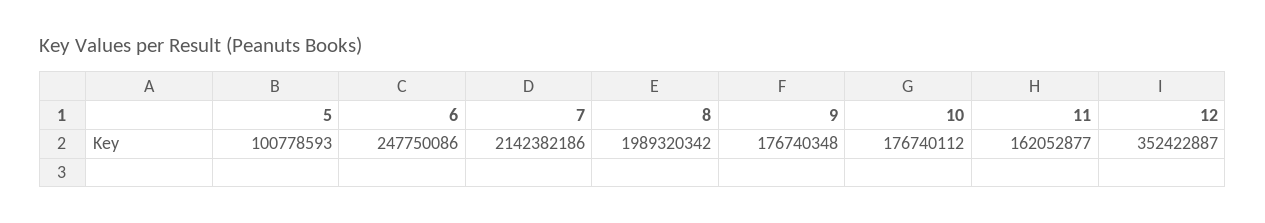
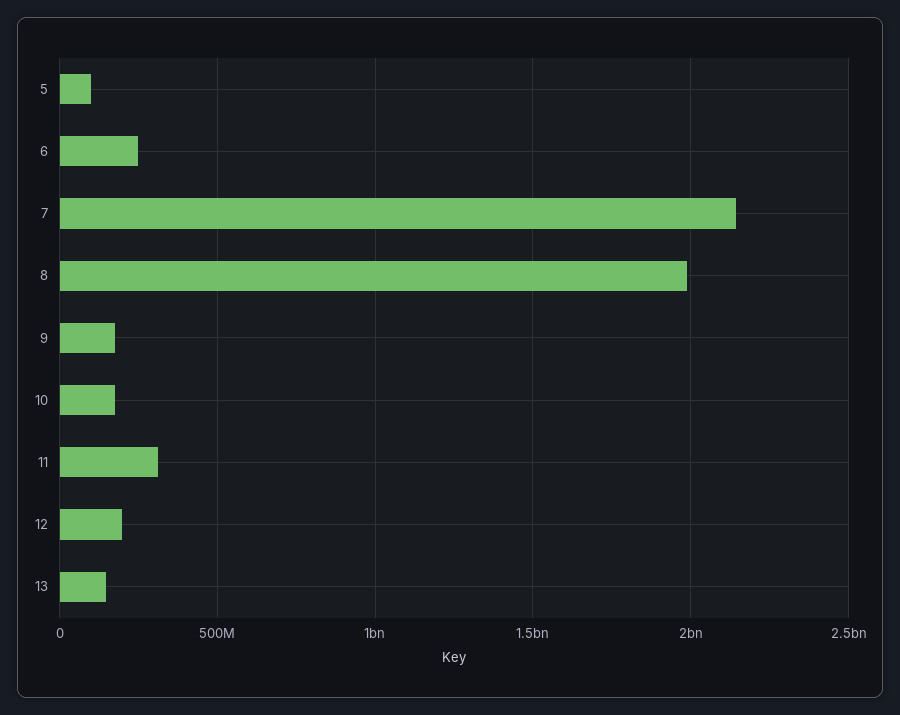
  {
    "5": 100778593,
    "6": 247750086,
    "7": 2142382186,
    "8": 1989320342,
    "9": 176740348,
    "10": 176740112,
-   "11": 162052877,
+   "11": 300000000,
-   "12": 352422887
+   "12": 200000000,
+   "13": 150000000
  }

